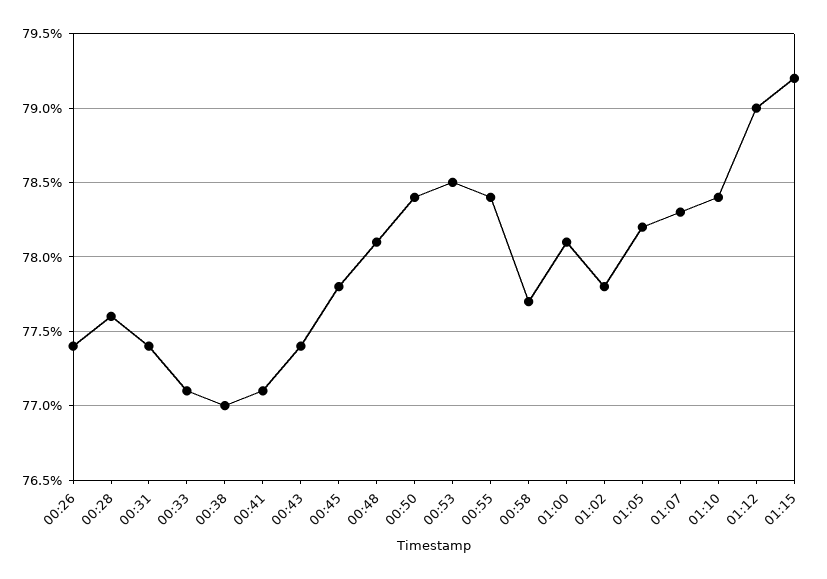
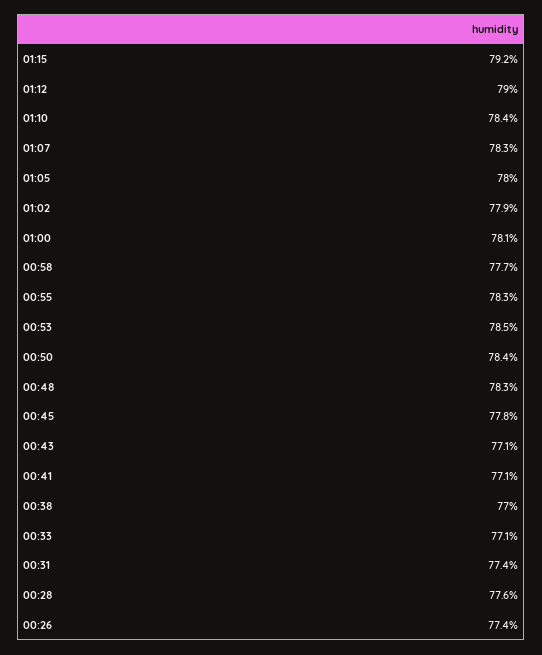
  {
    "00:26": 77.4,
    "00:28": 77.6,
    "00:31": 77.4,
    "00:33": 77.1,
    "00:38": 77,
    "00:41": 77.1,
-   "00:43": 77.4,
+   "00:43": 77.1,
    "00:45": 77.8,
-   "00:48": 78.1,
+   "00:48": 78.3,
    "00:50": 78.4,
    "00:53": 78.5,
-   "00:55": 78.4,
+   "00:55": 78.3,
    "00:58": 77.7,
    "01:00": 78.1,
-   "01:02": 77.8,
+   "01:02": 77.9,
-   "01:05": 78.2,
+   "01:05": 78,
    "01:07": 78.3,
    "01:10": 78.4,
    "01:12": 79,
    "01:15": 79.2
  }

